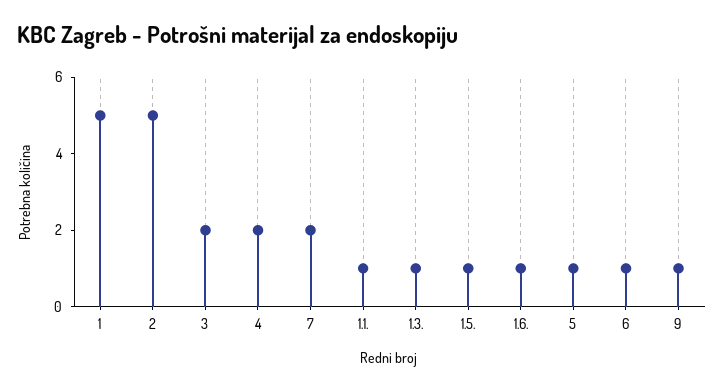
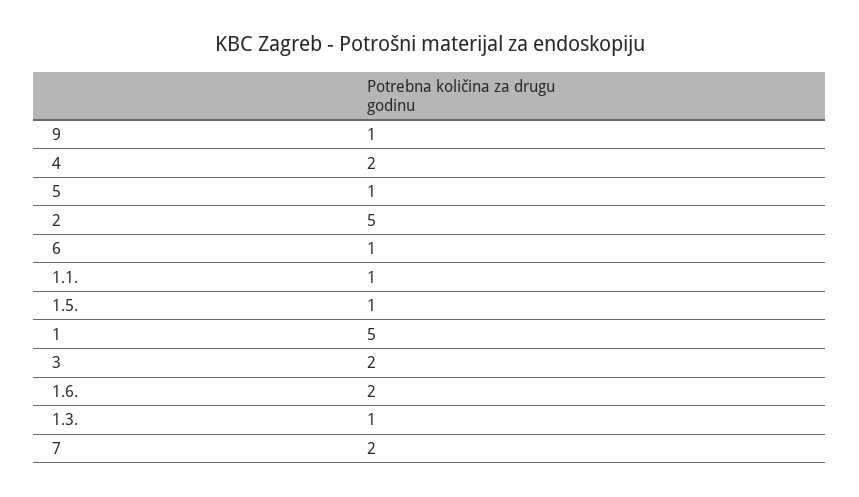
  {
    "1": 5,
    "2": 5,
    "3": 2,
    "4": 2,
    "7": 2,
    "1.1.": 1,
    "1.3.": 1,
    "1.5.": 1,
-   "1.6.": 1,
+   "1.6.": 2,
    "5": 1,
    "6": 1,
    "9": 1
  }

